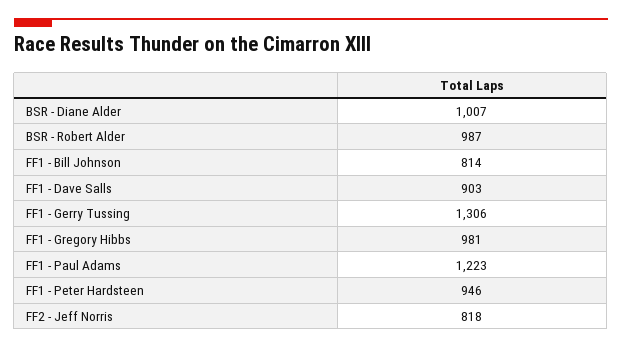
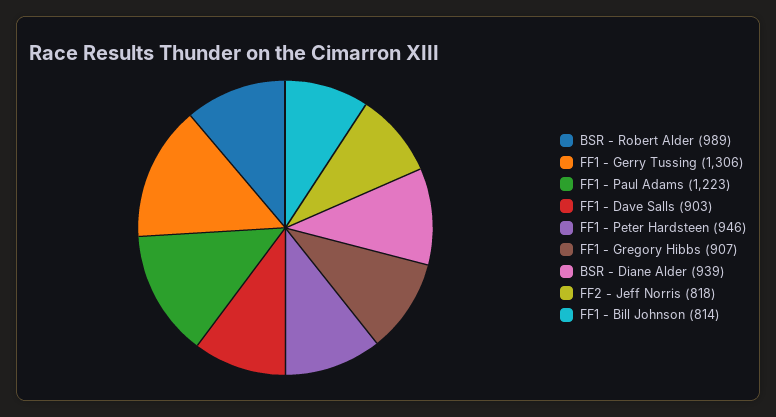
  {
-   "BSR - Diane Alder": 1007,
+   "BSR - Diane Alder": 939,
-   "BSR - Robert Alder": 987,
+   "BSR - Robert Alder": 989,
    "FF1 - Bill Johnson": 814,
    "FF1 - Dave Salls": 903,
    "FF1 - Gerry Tussing": 1306,
-   "FF1 - Gregory Hibbs": 981,
+   "FF1 - Gregory Hibbs": 907,
    "FF1 - Paul Adams": 1223,
    "FF1 - Peter Hardsteen": 946,
    "FF2 - Jeff Norris": 818
  }

